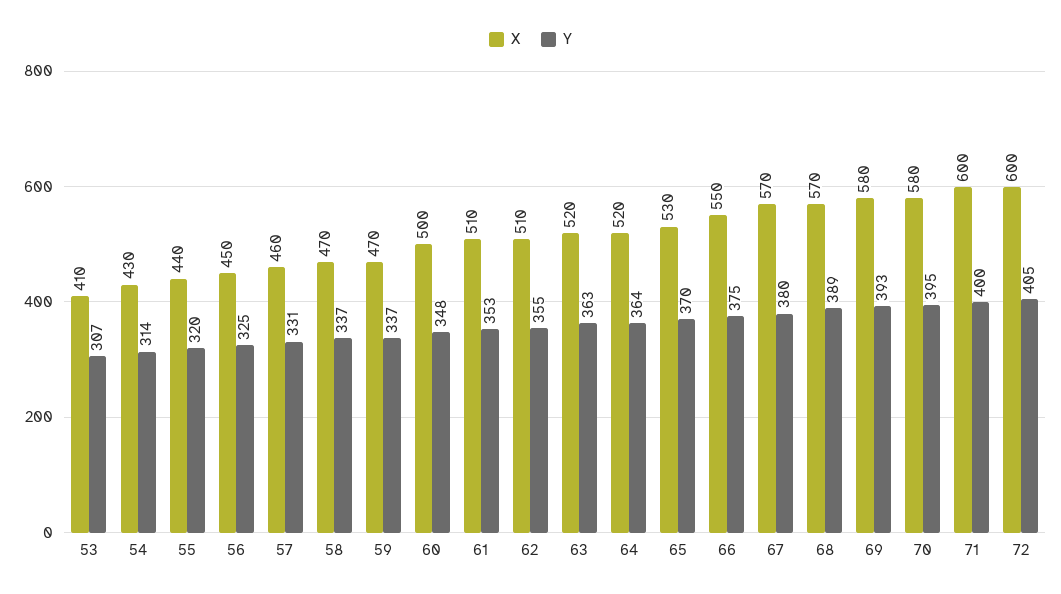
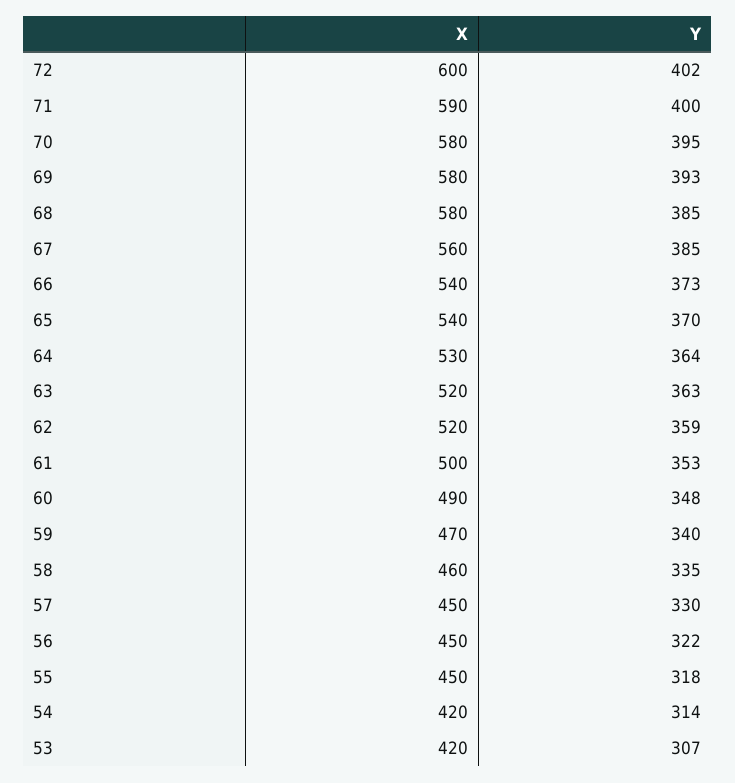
  {
    "X": {
-     "53": 410,
+     "53": 420,
-     "54": 430,
+     "54": 420,
-     "55": 440,
+     "55": 450,
      "56": 450,
-     "57": 460,
+     "57": 450,
-     "58": 470,
+     "58": 460,
      "59": 470,
-     "60": 500,
+     "60": 490,
-     "61": 510,
+     "61": 500,
-     "62": 510,
+     "62": 520,
      "63": 520,
-     "64": 520,
+     "64": 530,
-     "65": 530,
+     "65": 540,
-     "66": 550,
+     "66": 540,
-     "67": 570,
+     "67": 560,
-     "68": 570,
+     "68": 580,
      "69": 580,
      "70": 580,
-     "71": 600,
+     "71": 590,
      "72": 600
    },
    "Y": {
      "53": 307,
      "54": 314,
-     "55": 320,
+     "55": 318,
-     "56": 325,
+     "56": 322,
-     "57": 331,
+     "57": 330,
-     "58": 337,
+     "58": 335,
-     "59": 337,
+     "59": 340,
      "60": 348,
      "61": 353,
-     "62": 355,
+     "62": 359,
      "63": 363,
      "64": 364,
      "65": 370,
-     "66": 375,
+     "66": 373,
-     "67": 380,
+     "67": 385,
-     "68": 389,
+     "68": 385,
      "69": 393,
      "70": 395,
      "71": 400,
-     "72": 405
+     "72": 402
    }
  }

